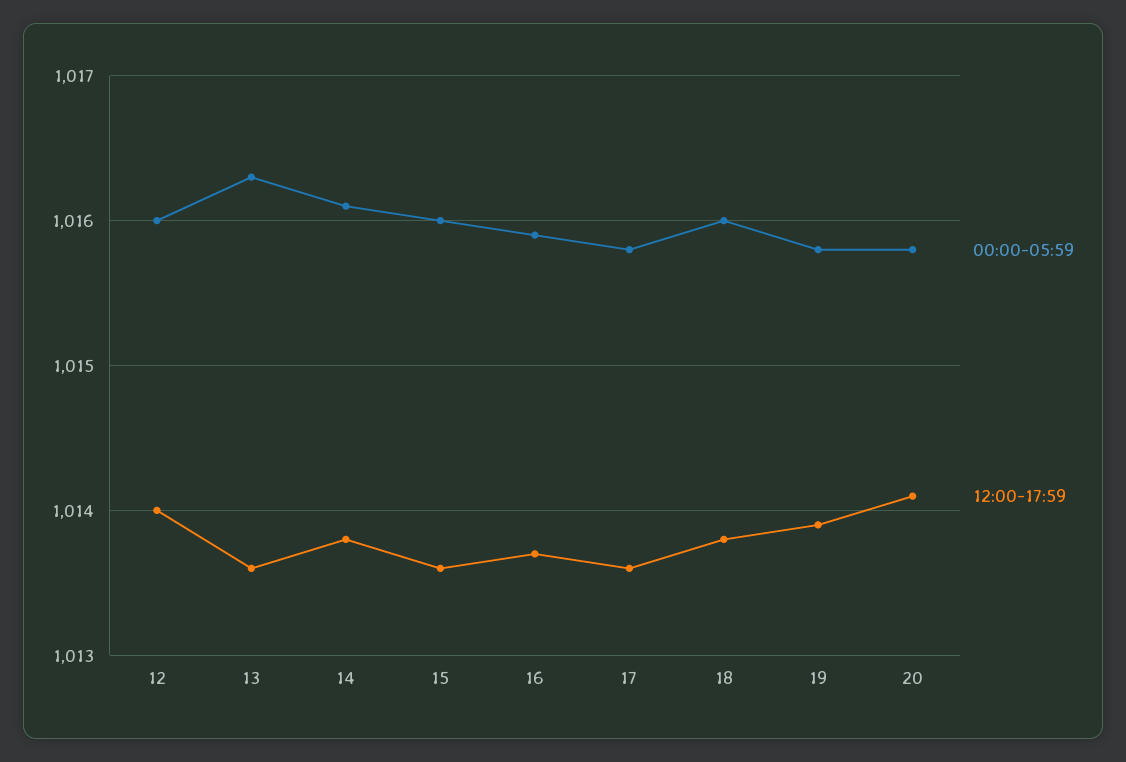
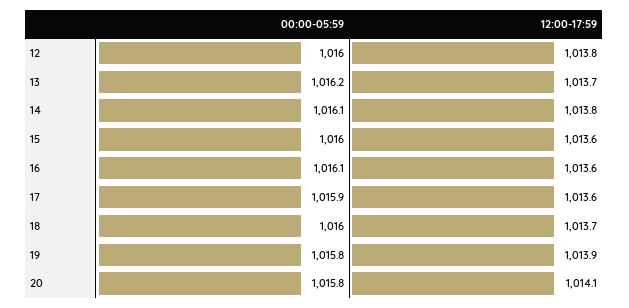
  {
    "00:00-05:59": {
      "12": 1016,
-     "13": 1016.3,
+     "13": 1016.2,
      "14": 1016.1,
      "15": 1016,
-     "16": 1015.9,
+     "16": 1016.1,
-     "17": 1015.8,
+     "17": 1015.9,
      "18": 1016,
      "19": 1015.8,
      "20": 1015.8
    },
    "12:00-17:59": {
-     "12": 1014,
+     "12": 1013.8,
-     "13": 1013.6,
+     "13": 1013.7,
      "14": 1013.8,
      "15": 1013.6,
-     "16": 1013.7,
+     "16": 1013.6,
      "17": 1013.6,
-     "18": 1013.8,
+     "18": 1013.7,
      "19": 1013.9,
      "20": 1014.1
    }
  }

